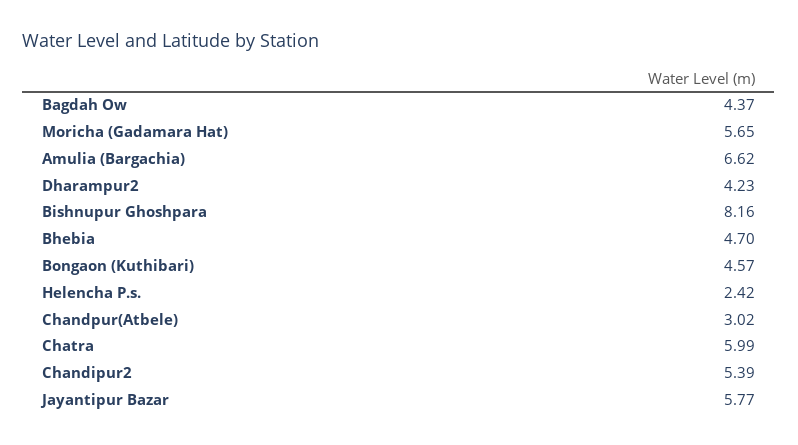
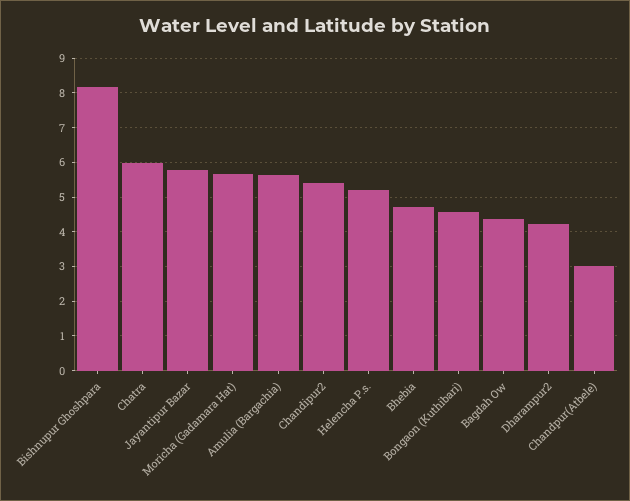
  {
    "Bagdah Ow": 4.37,
    "Moricha (Gadamara Hat)": 5.65,
-   "Amulia (Bargachia)": 6.62,
+   "Amulia (Bargachia)": 5.6,
    "Dharampur2": 4.23,
    "Bishnupur Ghoshpara": 8.16,
    "Bhebia": 4.7,
    "Bongaon (Kuthibari)": 4.57,
-   "Helencha P.s.": 2.42,
+   "Helencha P.s.": 5.2,
    "Chandpur(Atbele)": 3.02,
    "Chatra": 5.99,
    "Chandipur2": 5.39,
    "Jayantipur Bazar": 5.77
  }

